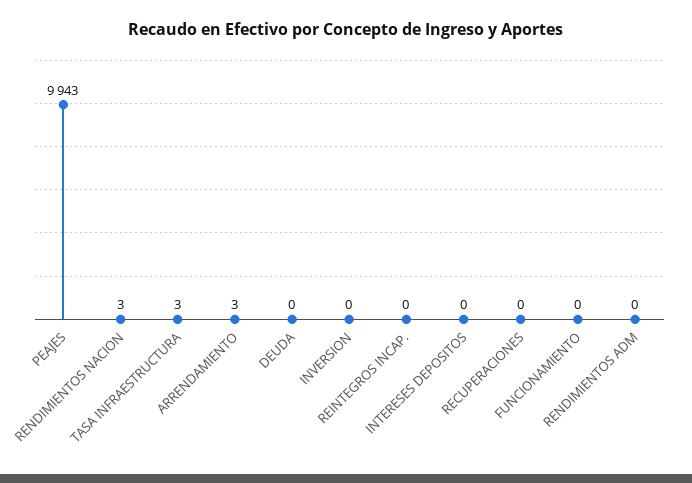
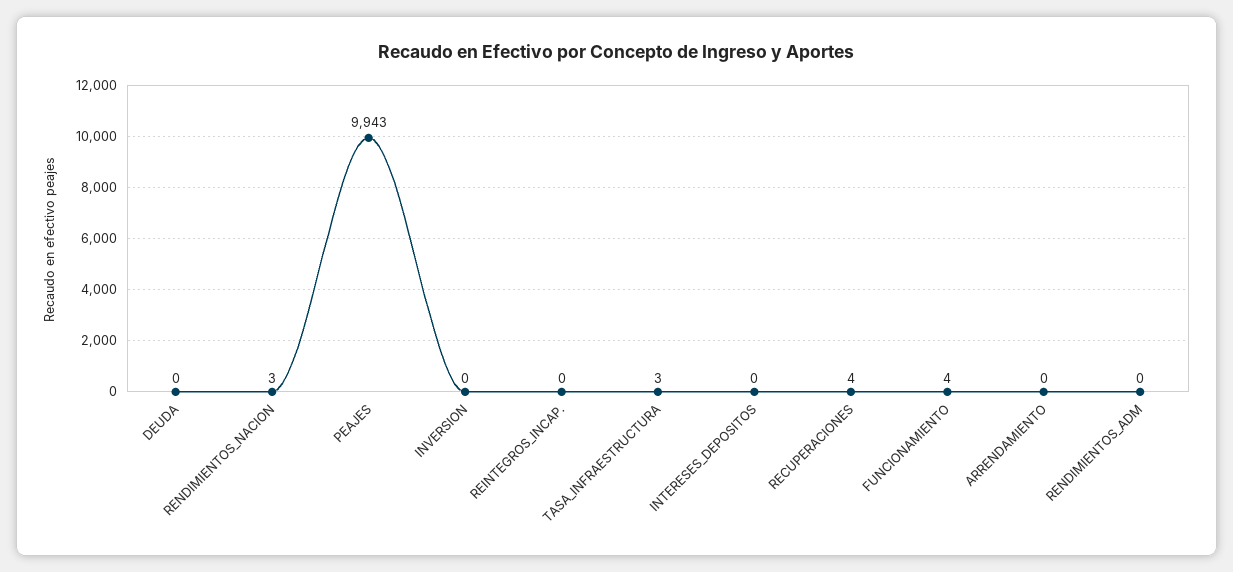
  {
    "PEAJES": 9943,
    "RENDIMIENTOS NACION": 3,
    "TASA INFRAESTRUCTURA": 3,
-   "ARRENDAMIENTO": 3,
+   "ARRENDAMIENTO": 0,
    "DEUDA": 0,
    "INVERSION": 0,
    "REINTEGROS INCAP.": 0,
    "INTERESES DEPOSITOS": 0,
-   "RECUPERACIONES": 0,
+   "RECUPERACIONES": 4,
-   "FUNCIONAMIENTO": 0,
+   "FUNCIONAMIENTO": 4,
    "RENDIMIENTOS ADM": 0
  }

